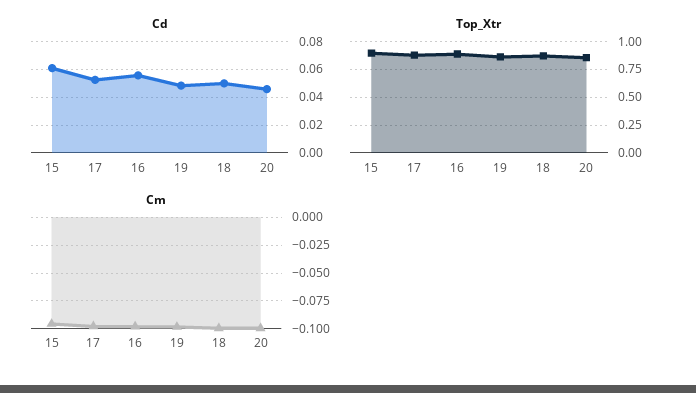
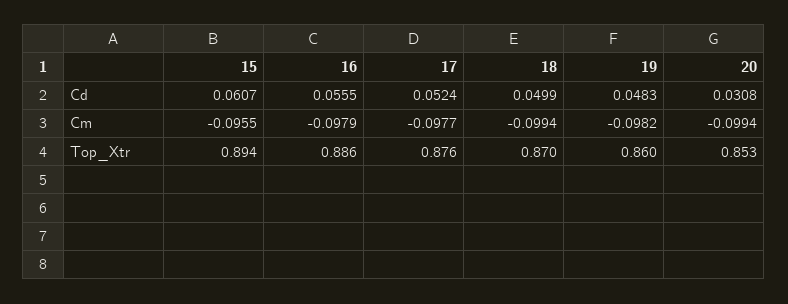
  {
    "Cd": {
      "15": 0.0607,
      "17": 0.0524,
      "16": 0.0555,
      "19": 0.0483,
      "18": 0.0499,
-     "20": 0.045
+     "20": 0.0308
    },
    "Top_Xtr": {
      "15": 0.894,
      "17": 0.876,
      "16": 0.886,
      "19": 0.86,
      "18": 0.87,
      "20": 0.853
    },
    "Cm": {
      "15": -0.0955,
      "17": -0.0977,
      "16": -0.0979,
      "19": -0.0982,
      "18": -0.0994,
      "20": -0.0994
    }
  }

